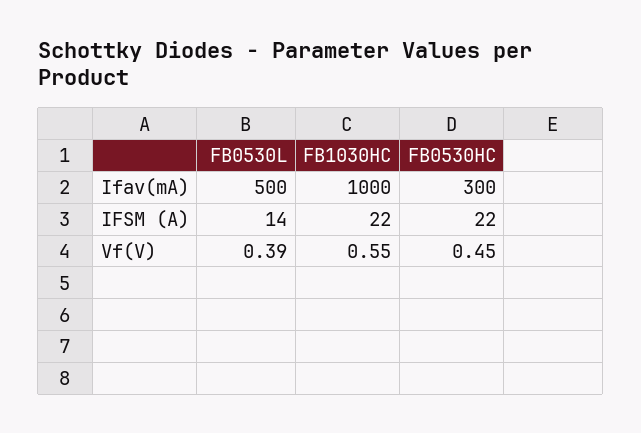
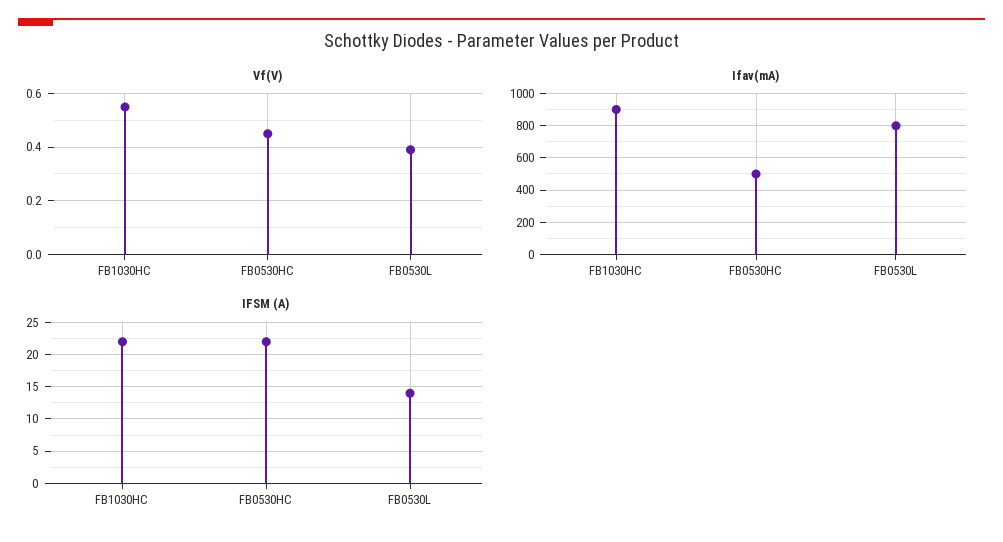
  {
    "Ifav(mA)": {
-     "FB0530L": 500,
+     "FB0530L": 800,
-     "FB1030HC": 1000,
+     "FB1030HC": 900,
-     "FB0530HC": 300
+     "FB0530HC": 500
    },
    "IFSM (A)": {
      "FB0530L": 14,
      "FB1030HC": 22,
      "FB0530HC": 22
    },
    "Vf(V)": {
      "FB0530L": 0.39,
      "FB1030HC": 0.55,
      "FB0530HC": 0.45
    }
  }

